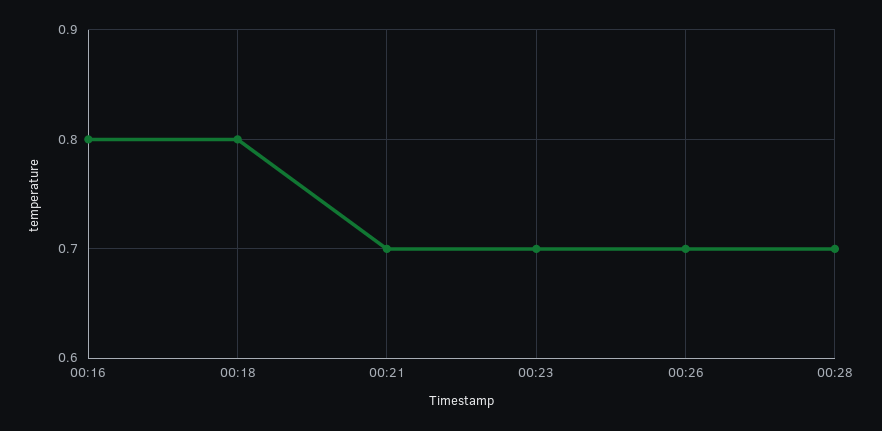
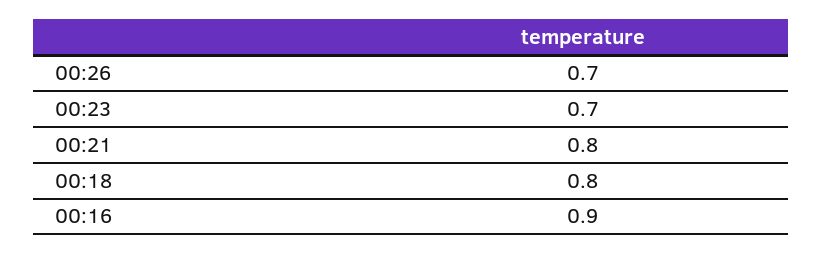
  {
-   "00:16": 0.8,
+   "00:16": 0.9,
    "00:18": 0.8,
-   "00:21": 0.7,
+   "00:21": 0.8,
    "00:23": 0.7,
-   "00:26": 0.7,
+   "00:26": 0.7
-   "00:28": 0.7
  }

